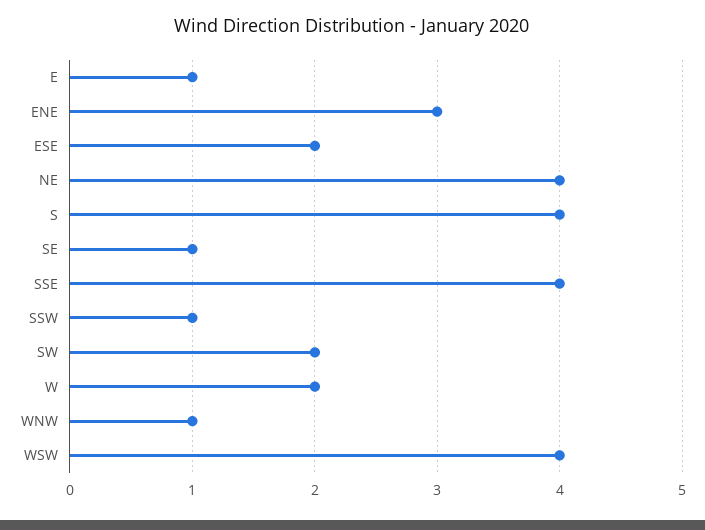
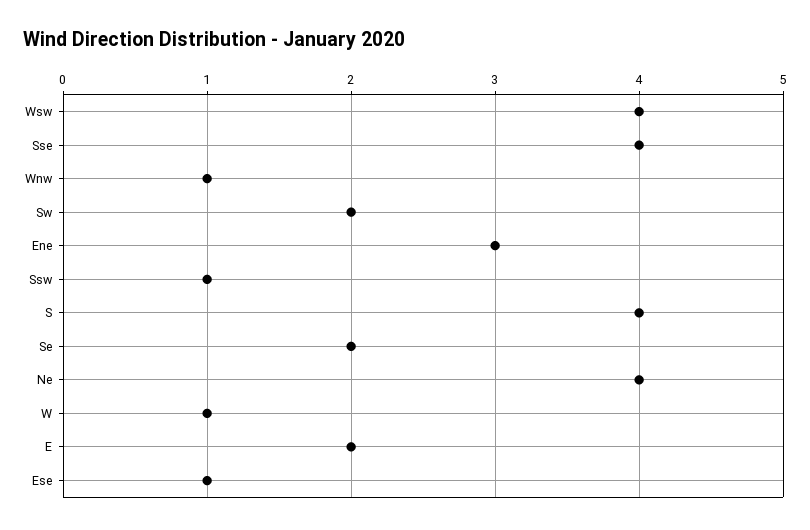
  {
-   "E": 1,
+   "E": 2,
    "ENE": 3,
-   "ESE": 2,
+   "ESE": 1,
    "NE": 4,
    "S": 4,
-   "SE": 1,
+   "SE": 2,
    "SSE": 4,
    "SSW": 1,
    "SW": 2,
-   "W": 2,
+   "W": 1,
    "WNW": 1,
    "WSW": 4
  }

